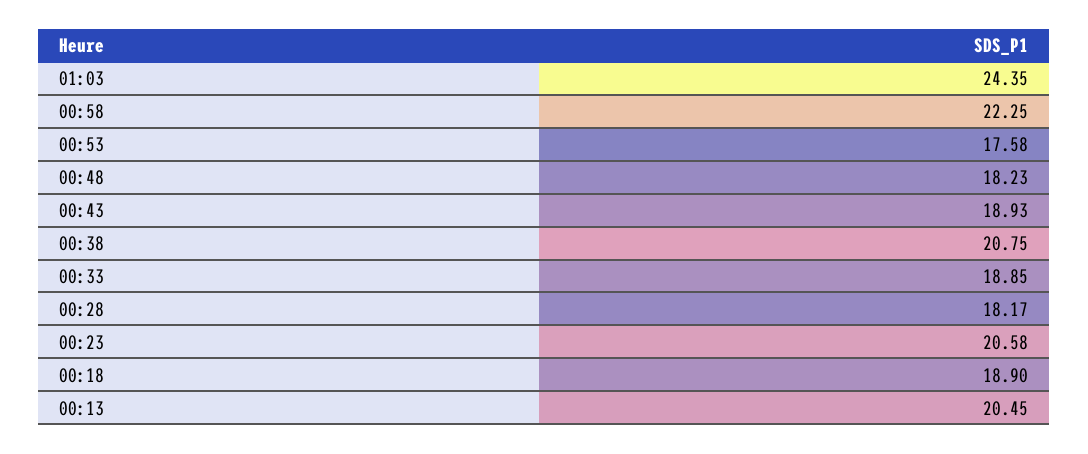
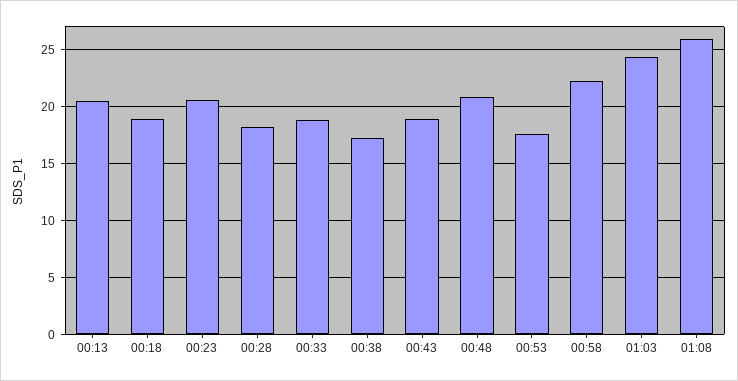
  {
    "01:03": 24.35,
    "00:58": 22.25,
    "00:53": 17.58,
-   "00:48": 18.23,
+   "00:48": 21,
    "00:43": 18.93,
-   "00:38": 20.75,
+   "00:38": 17,
    "00:33": 18.85,
    "00:28": 18.17,
    "00:23": 20.58,
    "00:18": 18.9,
-   "00:13": 20.45
+   "00:13": 20.45,
+   "01:08": 26
  }

